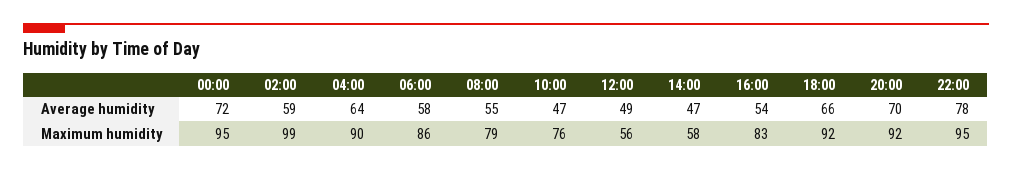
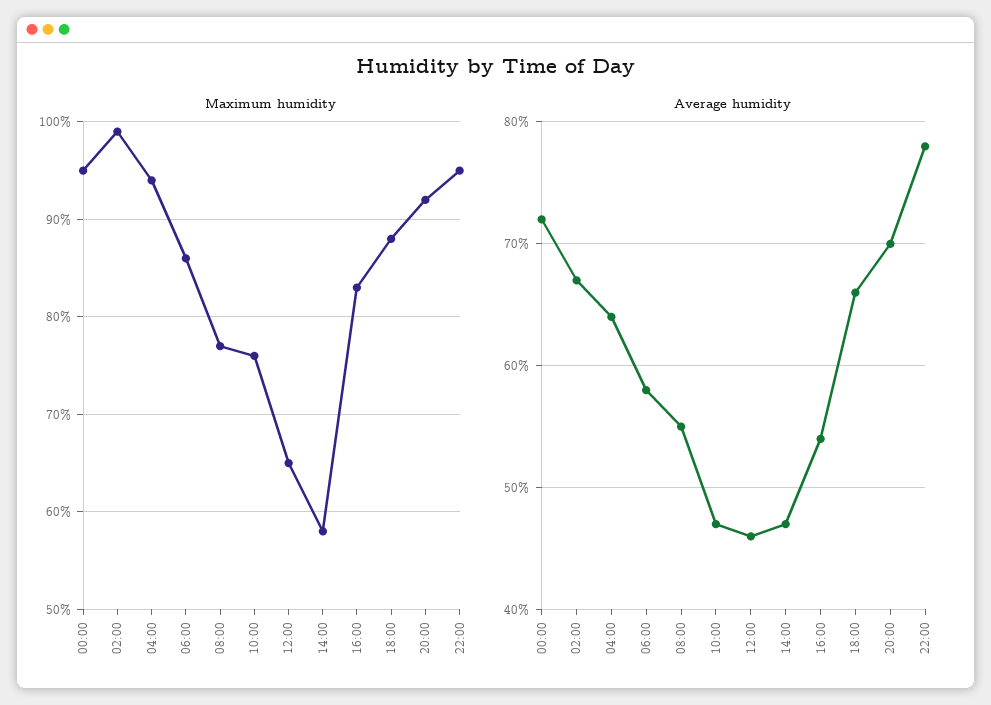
  {
    "Average humidity": {
      "00:00": 72,
-     "02:00": 59,
+     "02:00": 67,
      "04:00": 64,
      "06:00": 58,
      "08:00": 55,
      "10:00": 47,
-     "12:00": 49,
+     "12:00": 46,
      "14:00": 47,
      "16:00": 54,
      "18:00": 66,
      "20:00": 70,
      "22:00": 78
    },
    "Maximum humidity": {
      "00:00": 95,
      "02:00": 99,
-     "04:00": 90,
+     "04:00": 94,
      "06:00": 86,
-     "08:00": 79,
+     "08:00": 77,
      "10:00": 76,
-     "12:00": 56,
+     "12:00": 65,
      "14:00": 58,
      "16:00": 83,
-     "18:00": 92,
+     "18:00": 88,
      "20:00": 92,
      "22:00": 95
    }
  }

